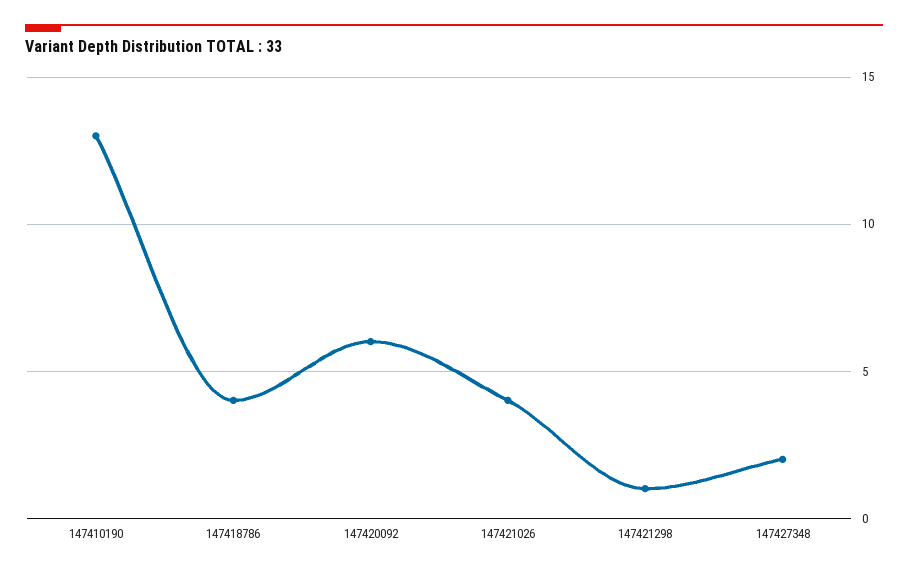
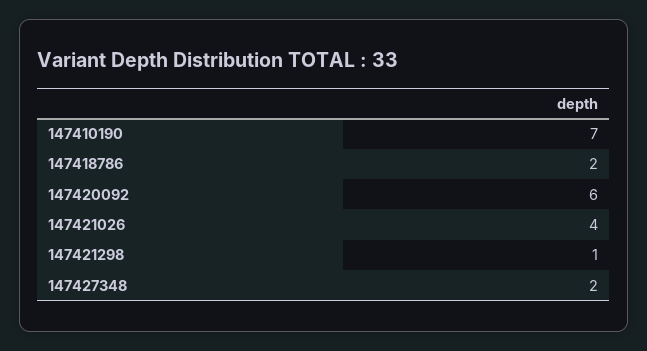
  {
-   "147410190": 13,
+   "147410190": 7,
-   "147418786": 4,
+   "147418786": 2,
    "147420092": 6,
    "147421026": 4,
    "147421298": 1,
    "147427348": 2
  }

